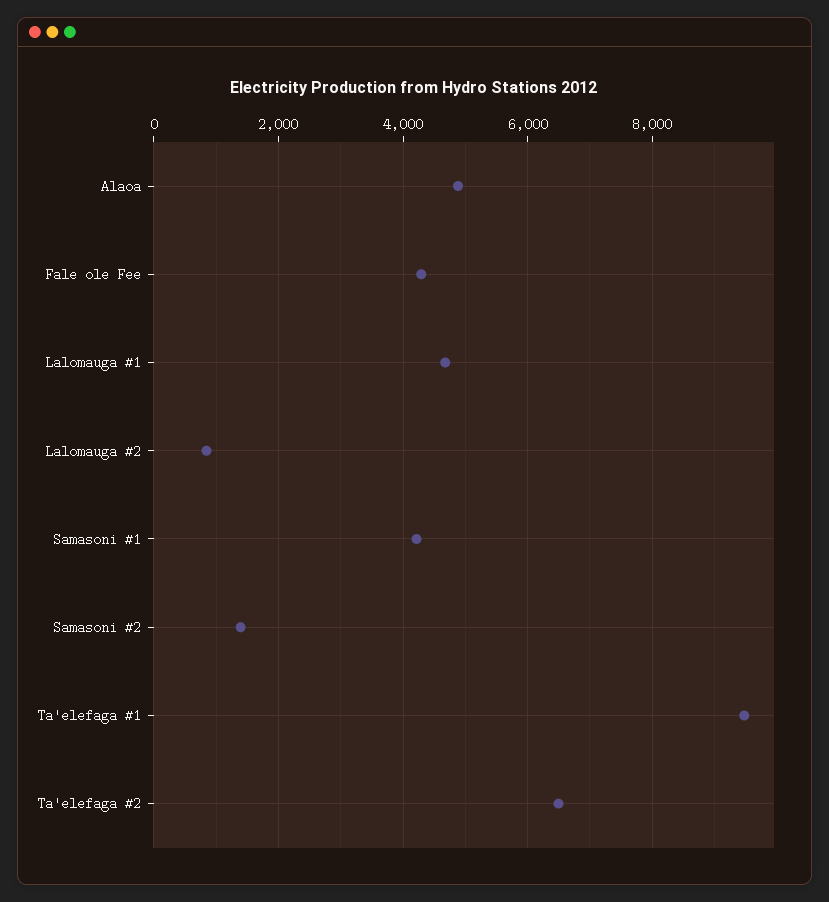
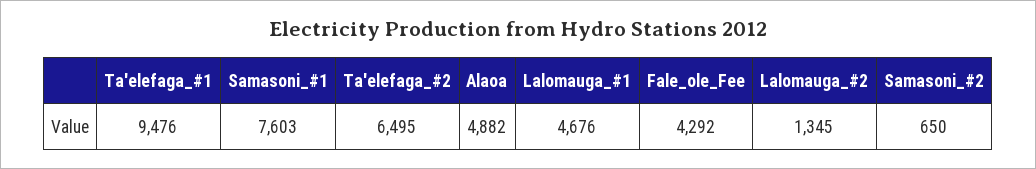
  {
    "Alaoa": 4882,
    "Fale ole Fee": 4292,
    "Lalomauga #1": 4676,
-   "Lalomauga #2": 800,
+   "Lalomauga #2": 1345,
-   "Samasoni #1": 4200,
+   "Samasoni #1": 7603,
-   "Samasoni #2": 1400,
+   "Samasoni #2": 650,
    "Ta'elefaga #1": 9476,
    "Ta'elefaga #2": 6495
  }

